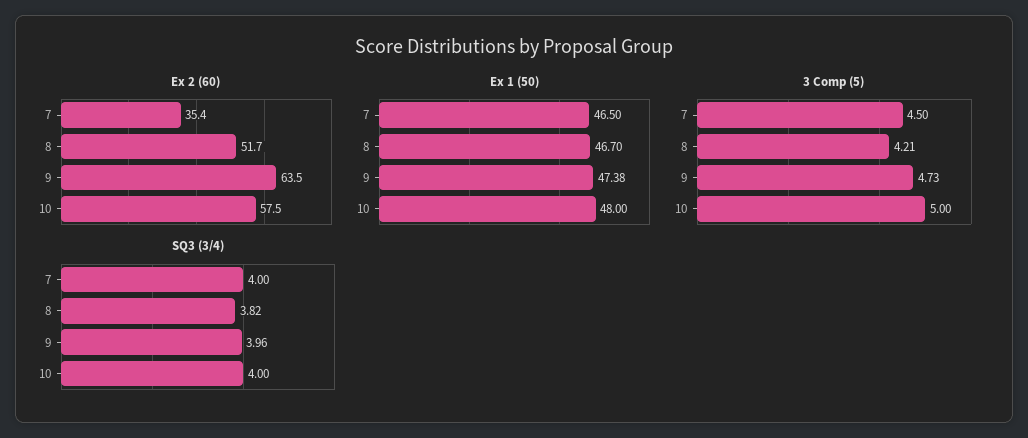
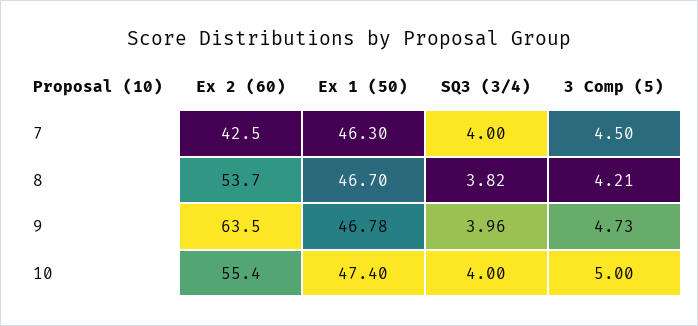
  {
    "Ex 2 (60)": {
-     "7": 35.4,
+     "7": 42.5,
-     "8": 51.7,
+     "8": 53.7,
      "9": 63.5,
-     "10": 57.5
+     "10": 55.4
    },
    "Ex 1 (50)": {
-     "7": 46.5,
+     "7": 46.3,
      "8": 46.7,
-     "9": 47.38,
+     "9": 46.78,
-     "10": 48
+     "10": 47.4
    },
    "3 Comp (5)": {
      "7": 4.5,
      "8": 4.21,
      "9": 4.73,
      "10": 5
    },
    "SQ3 (3/4)": {
      "7": 4,
      "8": 3.82,
      "9": 3.96,
      "10": 4
    }
  }

